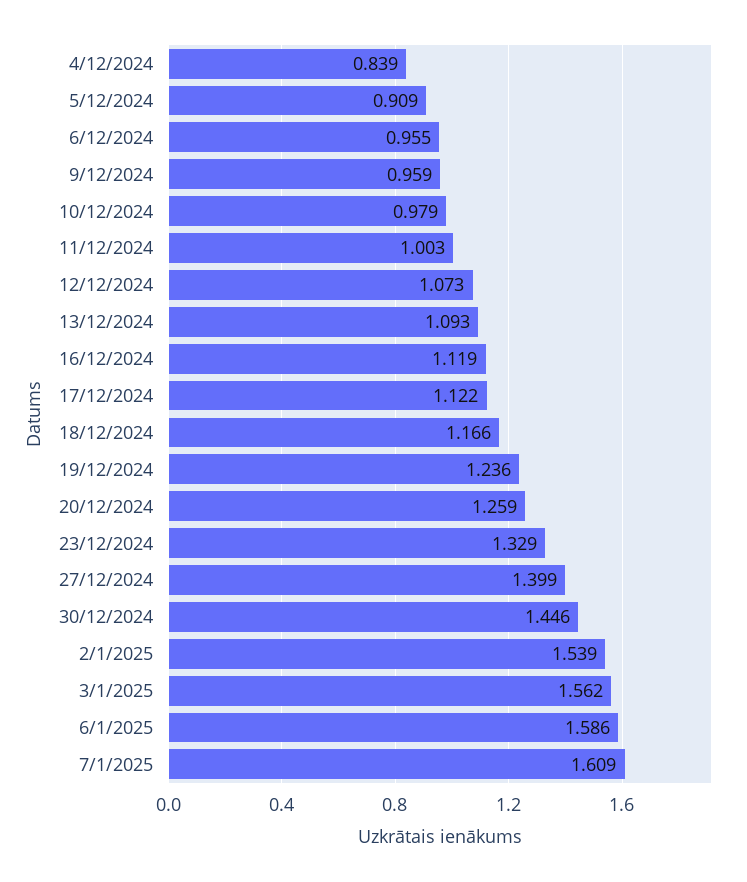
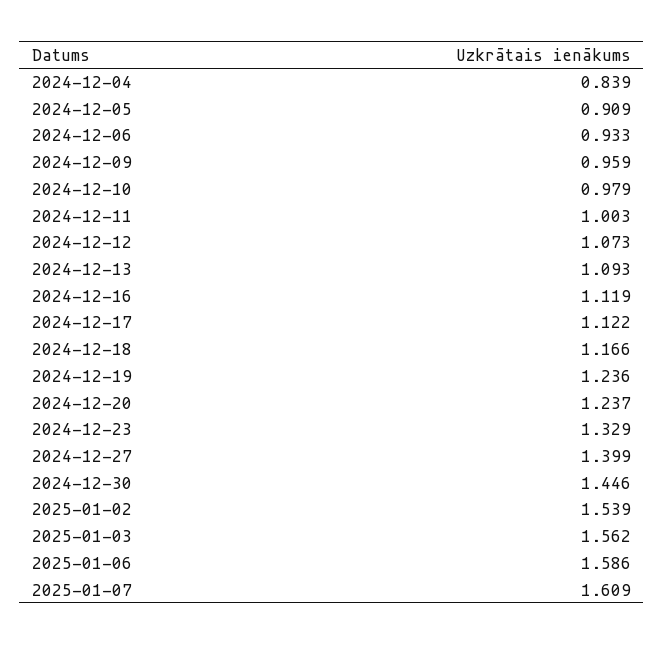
  {
    "4/12/2024": 0.839,
    "5/12/2024": 0.909,
-   "6/12/2024": 0.955,
+   "6/12/2024": 0.933,
    "9/12/2024": 0.959,
    "10/12/2024": 0.979,
    "11/12/2024": 1.003,
    "12/12/2024": 1.073,
    "13/12/2024": 1.093,
    "16/12/2024": 1.119,
    "17/12/2024": 1.122,
    "18/12/2024": 1.166,
    "19/12/2024": 1.236,
-   "20/12/2024": 1.259,
+   "20/12/2024": 1.237,
    "23/12/2024": 1.329,
    "27/12/2024": 1.399,
    "30/12/2024": 1.446,
    "2/1/2025": 1.539,
    "3/1/2025": 1.562,
    "6/1/2025": 1.586,
    "7/1/2025": 1.609
  }

